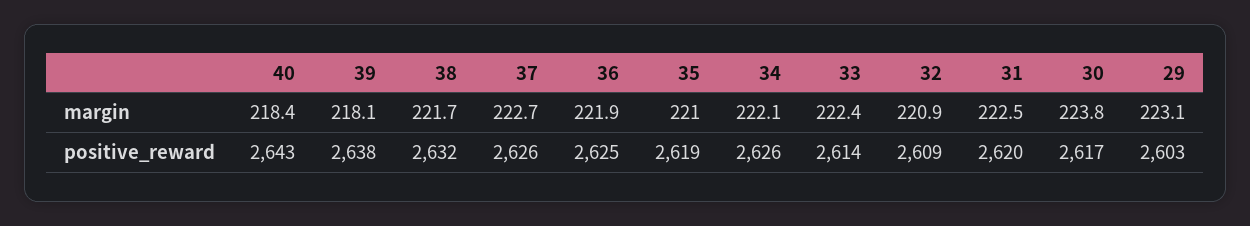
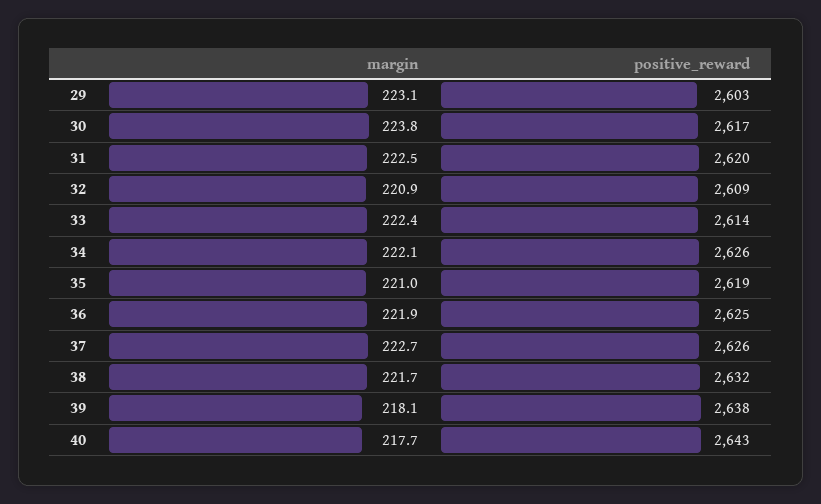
  {
    "40": {
-     "margin": 218.4,
+     "margin": 217.7,
      "positive_reward": 2643
    },
    "39": {
      "margin": 218.1,
      "positive_reward": 2638
    },
    "38": {
      "margin": 221.7,
      "positive_reward": 2632
    },
    "37": {
      "margin": 222.7,
      "positive_reward": 2626
    },
    "36": {
      "margin": 221.9,
      "positive_reward": 2625
    },
    "35": {
      "margin": 221,
      "positive_reward": 2619
    },
    "34": {
      "margin": 222.1,
      "positive_reward": 2626
    },
    "33": {
      "margin": 222.4,
      "positive_reward": 2614
    },
    "32": {
      "margin": 220.9,
      "positive_reward": 2609
    },
    "31": {
      "margin": 222.5,
      "positive_reward": 2620
    },
    "30": {
      "margin": 223.8,
      "positive_reward": 2617
    },
    "29": {
      "margin": 223.1,
      "positive_reward": 2603
    }
  }

